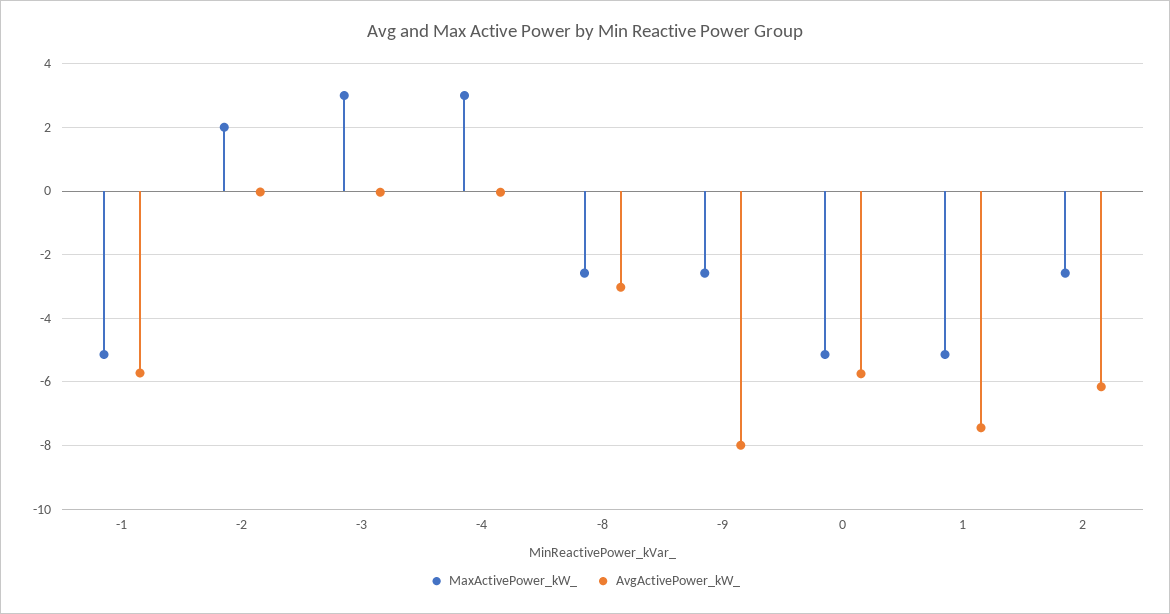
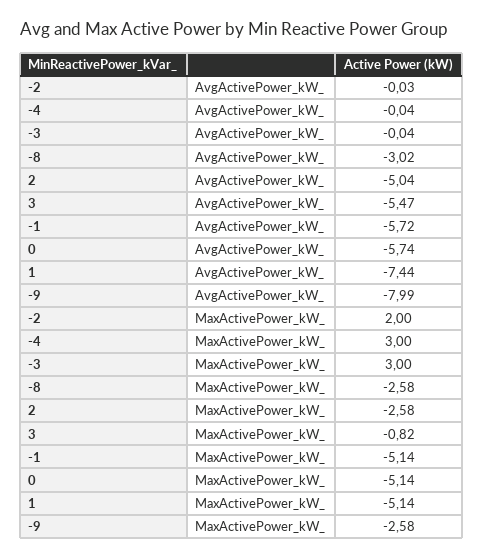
  {
    "MaxActivePower_kW_": {
      "-1": -5.14,
      "-2": 2,
      "-3": 3,
      "-4": 3,
      "-8": -2.58,
      "-9": -2.58,
      "0": -5.14,
      "1": -5.14,
-     "2": -2.58
+     "2": -2.58,
+     "3": -0.82
    },
    "AvgActivePower_kW_": {
      "-1": -5.72,
      "-2": -0.03,
      "-3": -0.04,
      "-4": -0.04,
      "-8": -3.02,
      "-9": -7.99,
      "0": -5.74,
      "1": -7.44,
-     "2": -6.2
+     "2": -5.04,
+     "3": -5.47
    }
  }

